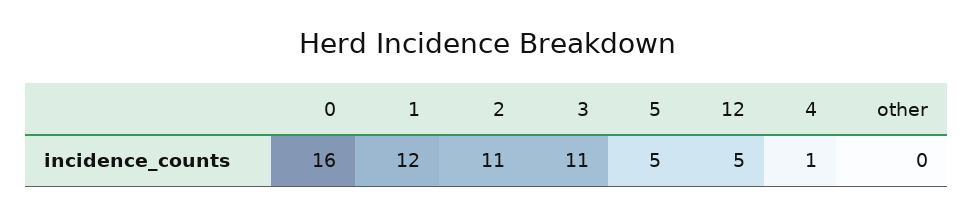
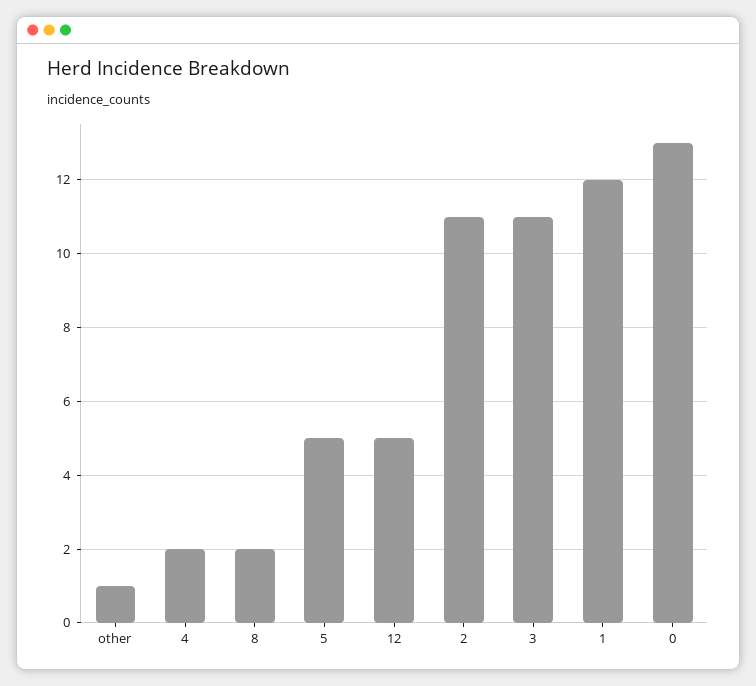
  {
-   "0": 16,
+   "0": 13,
    "1": 12,
    "2": 11,
    "3": 11,
    "5": 5,
    "12": 5,
-   "4": 1,
+   "4": 2,
-   "other": 0
+   "other": 1,
+   "8": 2
  }

